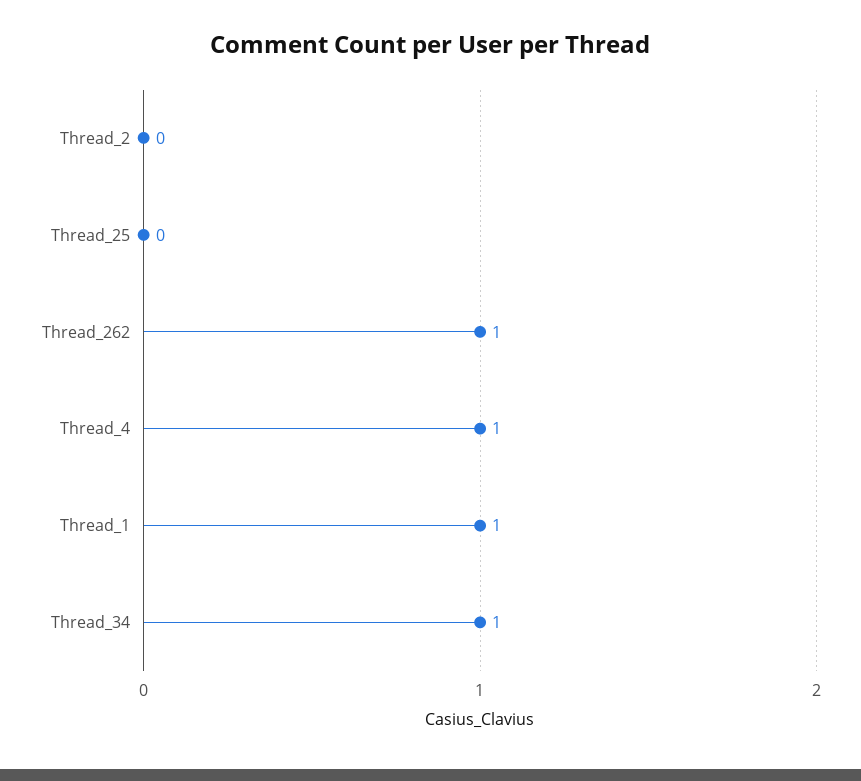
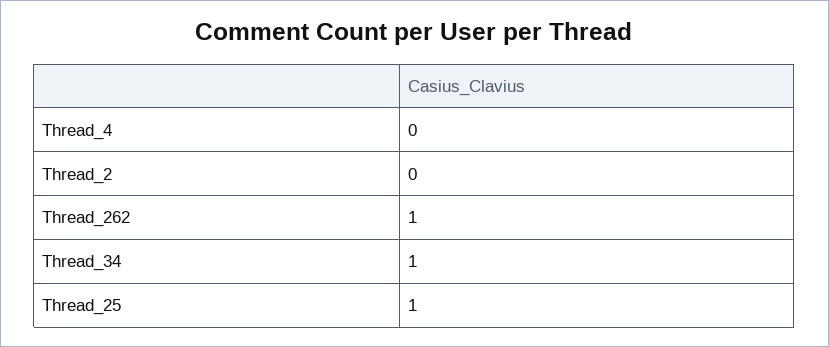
  {
    "Thread_2": 0,
-   "Thread_25": 0,
+   "Thread_25": 1,
    "Thread_262": 1,
-   "Thread_4": 1,
+   "Thread_4": 0,
-   "Thread_1": 1,
    "Thread_34": 1
  }

